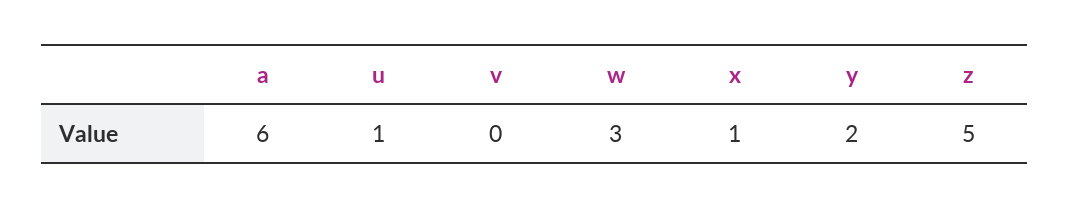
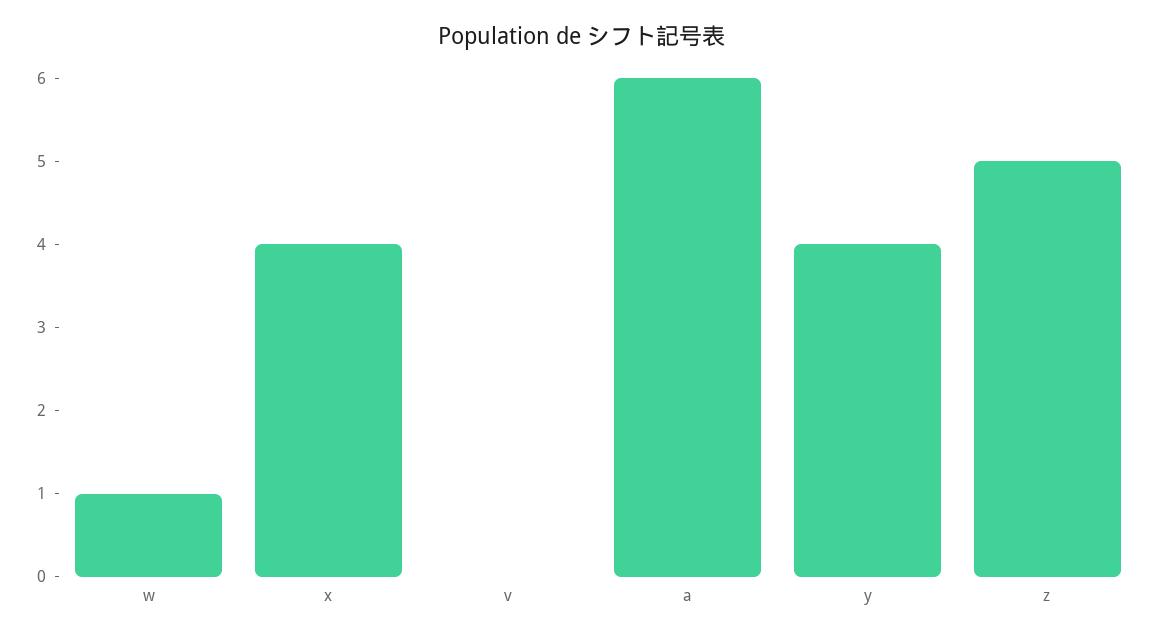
  {
    "a": 6,
-   "u": 1,
    "v": 0,
-   "w": 3,
+   "w": 1,
-   "x": 1,
+   "x": 4,
-   "y": 2,
+   "y": 4,
    "z": 5
  }

